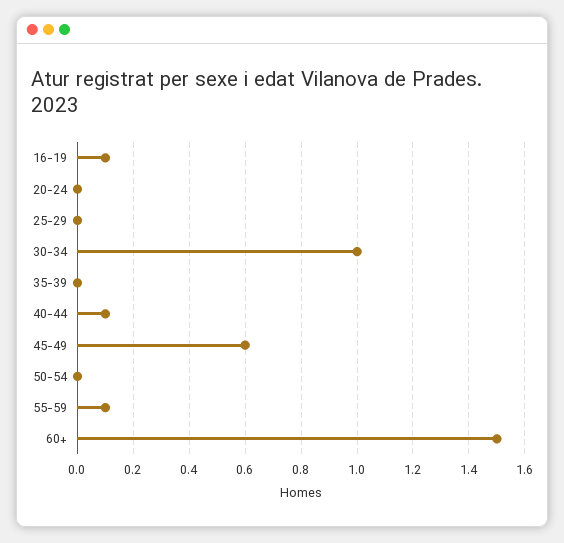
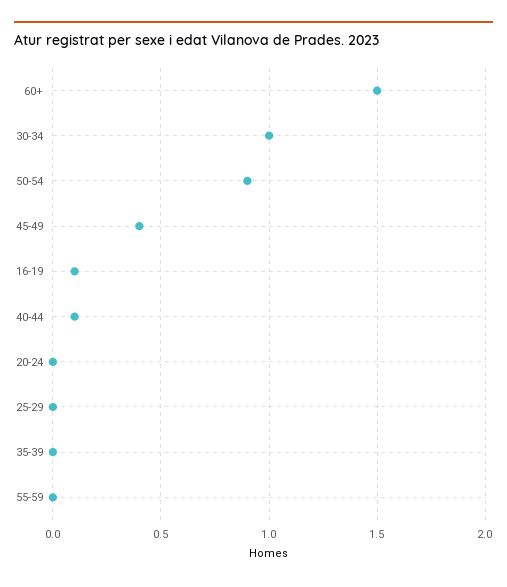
  {
    "16-19": 0.1,
    "20-24": 0,
    "25-29": 0,
    "30-34": 1,
    "35-39": 0,
    "40-44": 0.1,
-   "45-49": 0.6,
+   "45-49": 0.4,
-   "50-54": 0,
+   "50-54": 0.9,
-   "55-59": 0.1,
+   "55-59": 0,
    "60+": 1.5
  }

